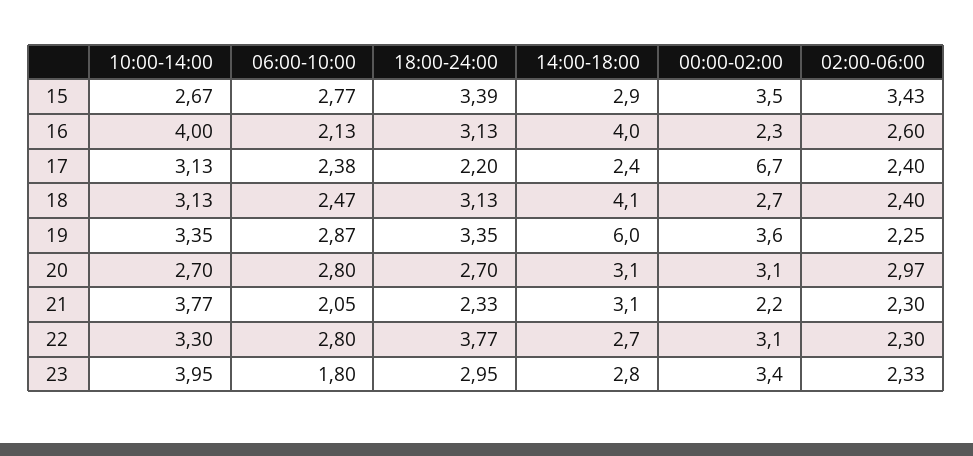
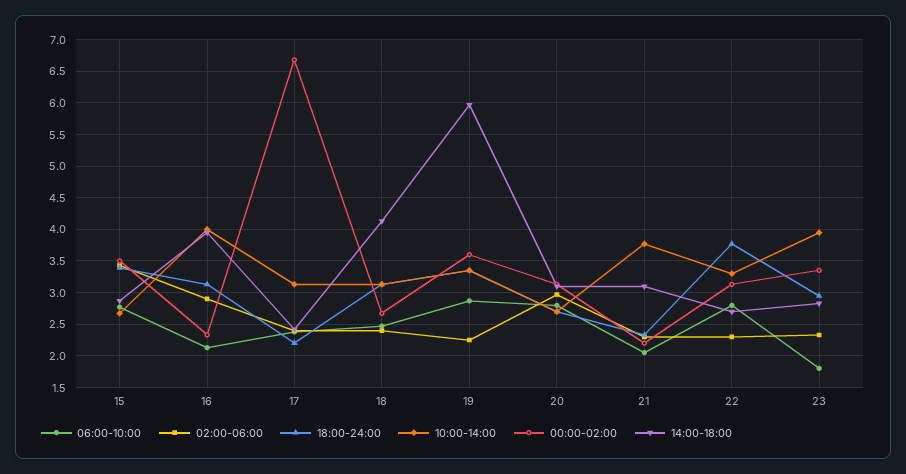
  {
    "10:00-14:00": {
      "15": 2.67,
      "16": 4,
      "17": 3.13,
      "18": 3.13,
      "19": 3.35,
      "20": 2.7,
      "21": 3.77,
      "22": 3.3,
      "23": 3.95
    },
    "06:00-10:00": {
      "15": 2.77,
      "16": 2.13,
      "17": 2.38,
      "18": 2.47,
      "19": 2.87,
      "20": 2.8,
      "21": 2.05,
      "22": 2.8,
      "23": 1.8
    },
    "18:00-24:00": {
      "15": 3.39,
      "16": 3.13,
      "17": 2.2,
      "18": 3.13,
      "19": 3.35,
      "20": 2.7,
      "21": 2.33,
      "22": 3.77,
      "23": 2.95
    },
    "14:00-18:00": {
      "15": 2.9,
      "16": 4,
      "17": 2.4,
      "18": 4.1,
      "19": 6,
      "20": 3.1,
      "21": 3.1,
      "22": 2.7,
      "23": 2.8
    },
    "00:00-02:00": {
      "15": 3.5,
      "16": 2.3,
      "17": 6.7,
      "18": 2.7,
      "19": 3.6,
      "20": 3.1,
      "21": 2.2,
      "22": 3.1,
      "23": 3.4
    },
    "02:00-06:00": {
      "15": 3.43,
-     "16": 2.6,
+     "16": 2.9,
      "17": 2.4,
      "18": 2.4,
      "19": 2.25,
      "20": 2.97,
      "21": 2.3,
      "22": 2.3,
      "23": 2.33
    }
  }

